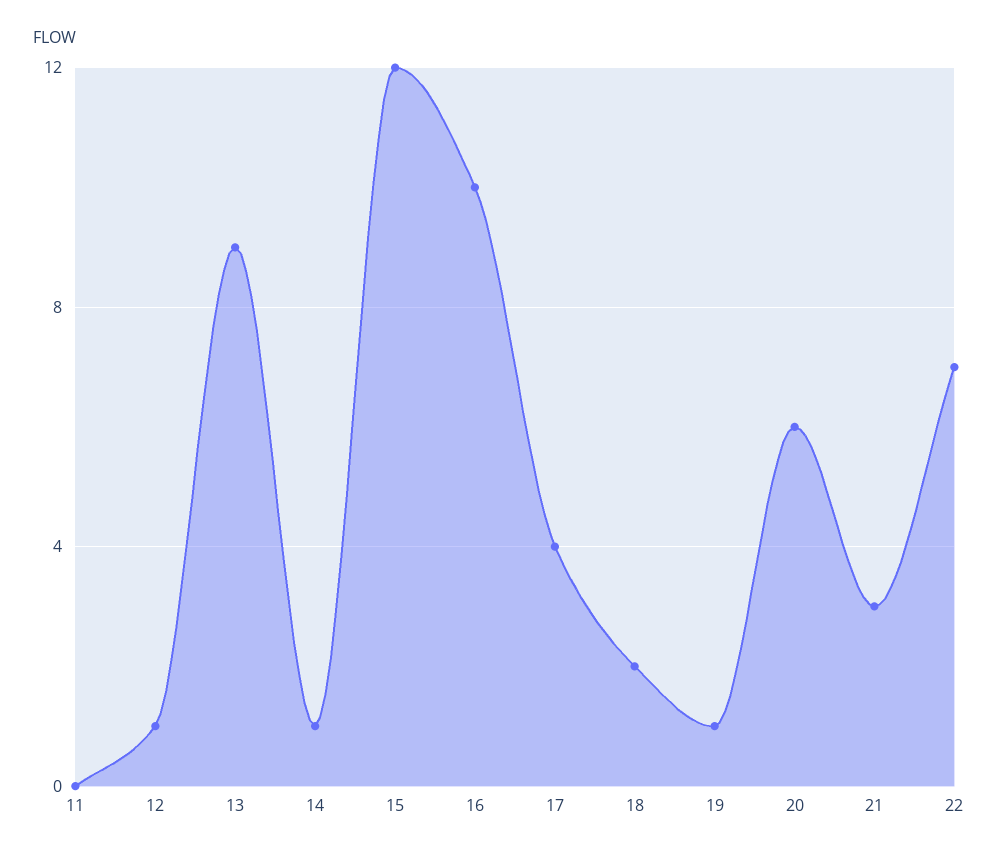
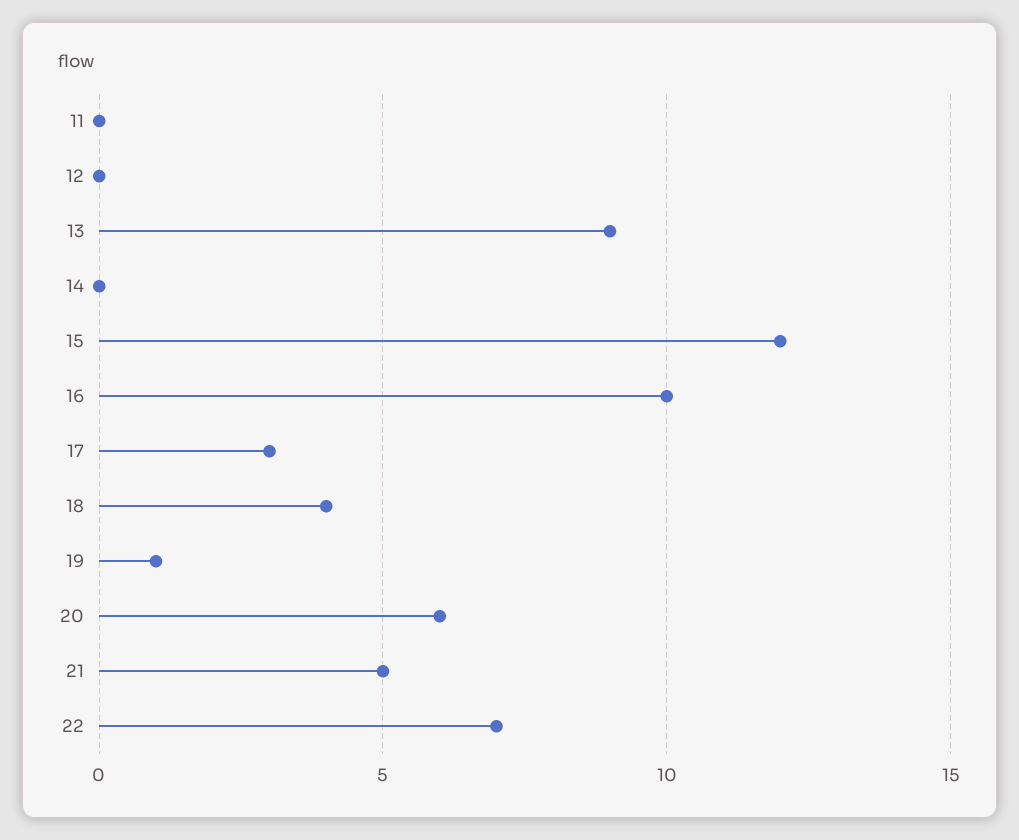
  {
    "11": 0,
-   "12": 1,
+   "12": 0,
    "13": 9,
-   "14": 1,
+   "14": 0,
    "15": 12,
    "16": 10,
-   "17": 4,
+   "17": 3,
-   "18": 2,
+   "18": 4,
    "19": 1,
    "20": 6,
-   "21": 3,
+   "21": 5,
    "22": 7
  }

